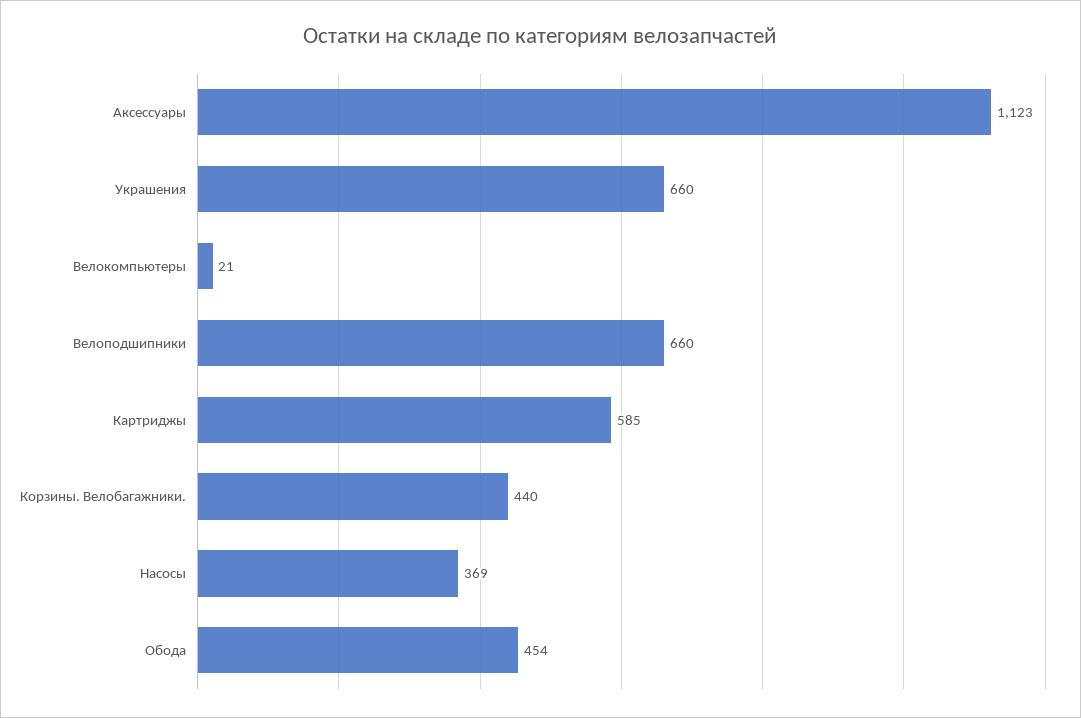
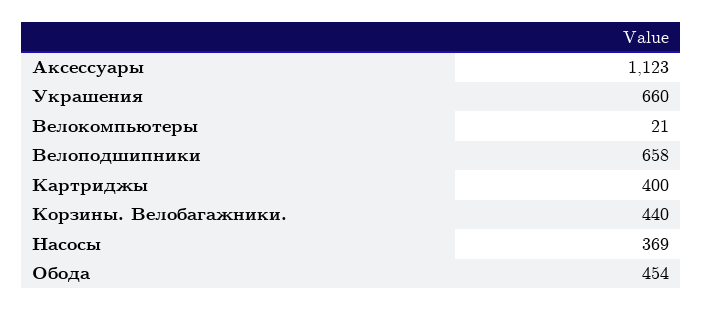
  {
    "Аксессуары": 1123,
    "Украшения": 660,
    "Велокомпьютеры": 21,
-   "Велоподшипники": 660,
+   "Велоподшипники": 658,
-   "Картриджы": 585,
+   "Картриджы": 400,
    "Корзины. Велобагажники.": 440,
    "Насосы": 369,
    "Обода": 454
  }

